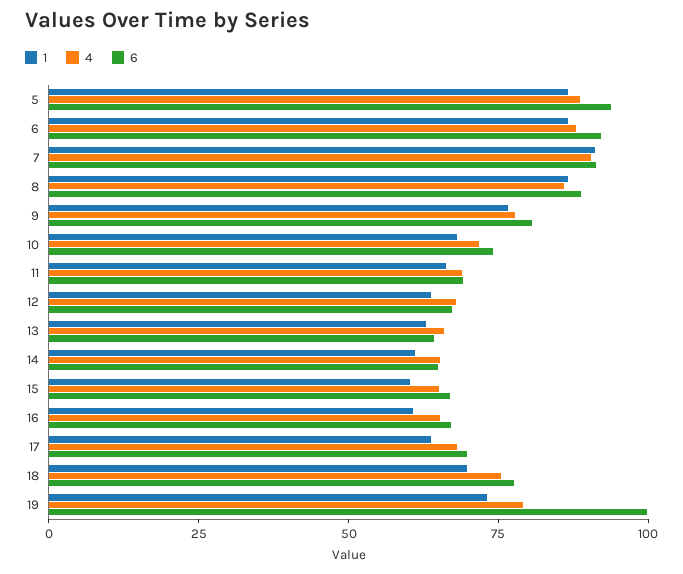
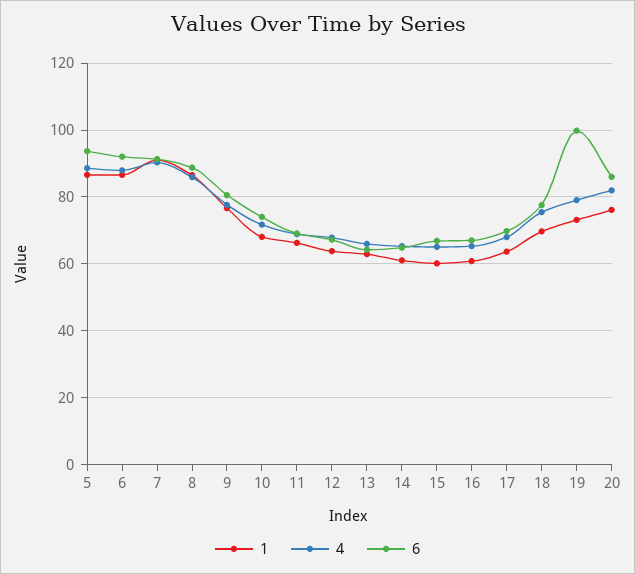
  {
    "1": {
      "5": 86,
      "6": 86,
      "7": 92,
      "8": 86,
      "9": 76,
      "10": 68,
      "11": 66,
      "12": 64,
      "13": 62,
      "14": 62,
      "15": 60,
      "16": 60,
      "17": 64,
      "18": 70,
-     "19": 74
+     "19": 74,
+     "20": 76
    },
    "4": {
      "5": 88,
      "6": 88,
      "7": 90,
      "8": 86,
      "9": 78,
      "10": 72,
      "11": 68,
      "12": 68,
      "13": 66,
      "14": 66,
      "15": 66,
      "16": 66,
      "17": 68,
      "18": 76,
-     "19": 80
+     "19": 80,
+     "20": 82
    },
    "6": {
      "5": 94,
      "6": 92,
      "7": 92,
      "8": 88,
      "9": 80,
      "10": 74,
      "11": 70,
      "12": 68,
      "13": 64,
      "14": 64,
      "15": 66,
      "16": 68,
      "17": 70,
      "18": 78,
-     "19": 100
+     "19": 100,
+     "20": 86
    }
  }

